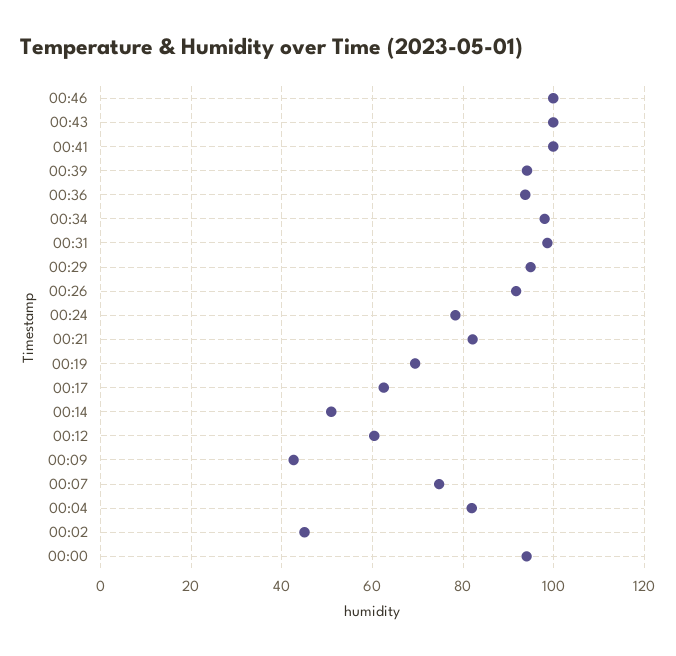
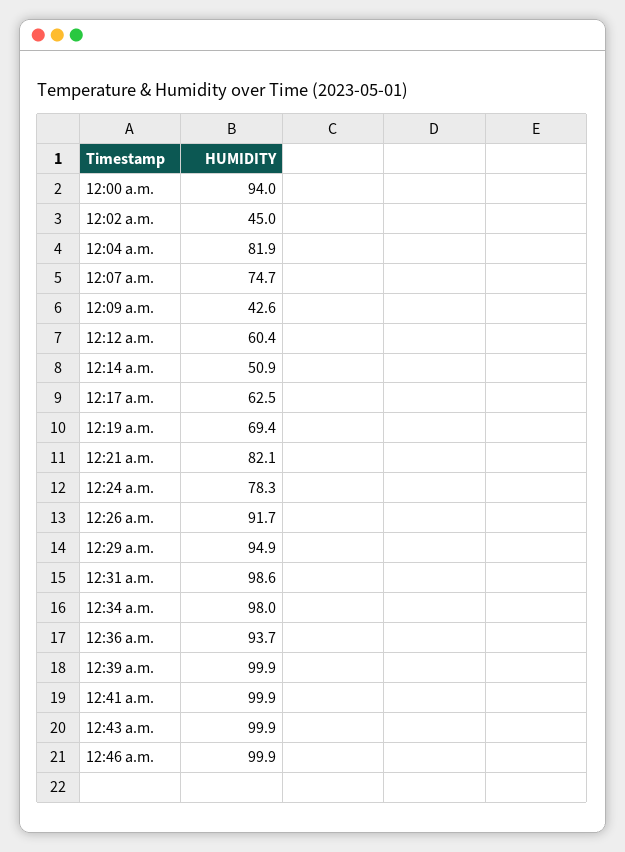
  {
    "00:46": 99.9,
    "00:43": 99.9,
    "00:41": 99.9,
-   "00:39": 94,
+   "00:39": 99.9,
    "00:36": 93.7,
    "00:34": 98,
    "00:31": 98.6,
    "00:29": 94.9,
    "00:26": 91.7,
    "00:24": 78.3,
    "00:21": 82.1,
    "00:19": 69.4,
    "00:17": 62.5,
    "00:14": 50.9,
    "00:12": 60.4,
    "00:09": 42.6,
    "00:07": 74.7,
    "00:04": 81.9,
    "00:02": 45,
    "00:00": 94
  }

